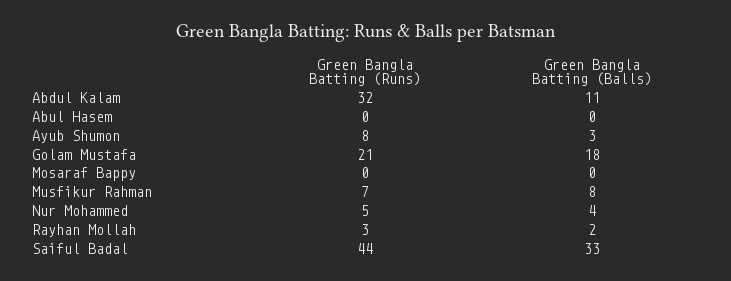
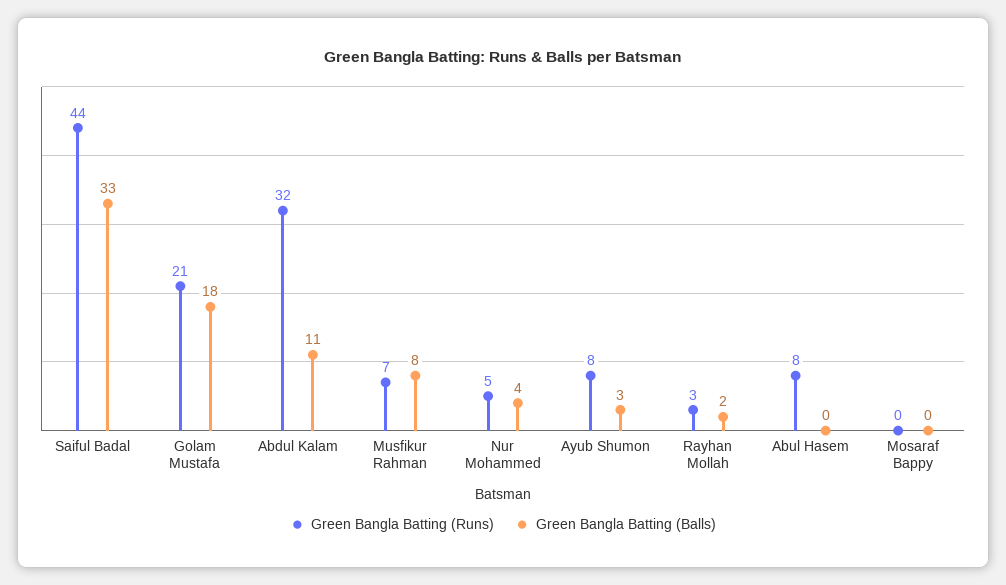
  {
    "Green Bangla Batting (Runs)": {
      "Abdul Kalam": 32,
-     "Abul Hasem": 0,
+     "Abul Hasem": 8,
      "Ayub Shumon": 8,
      "Golam Mustafa": 21,
      "Mosaraf Bappy": 0,
      "Musfikur Rahman": 7,
      "Nur Mohammed": 5,
      "Rayhan Mollah": 3,
      "Saiful Badal": 44
    },
    "Green Bangla Batting (Balls)": {
      "Abdul Kalam": 11,
      "Abul Hasem": 0,
      "Ayub Shumon": 3,
      "Golam Mustafa": 18,
      "Mosaraf Bappy": 0,
      "Musfikur Rahman": 8,
      "Nur Mohammed": 4,
      "Rayhan Mollah": 2,
      "Saiful Badal": 33
    }
  }

